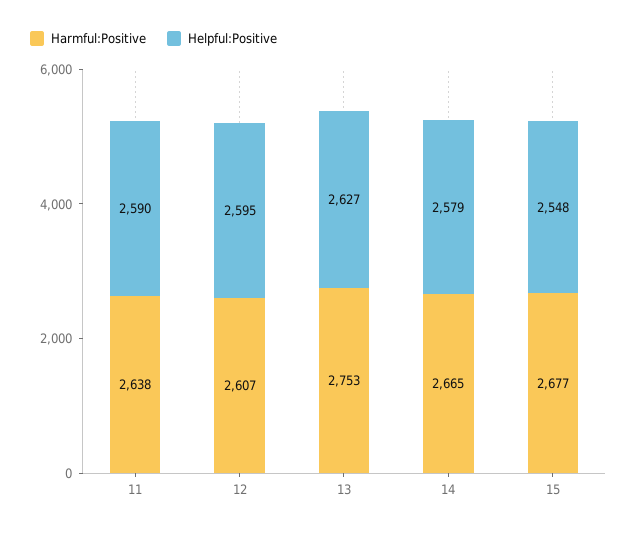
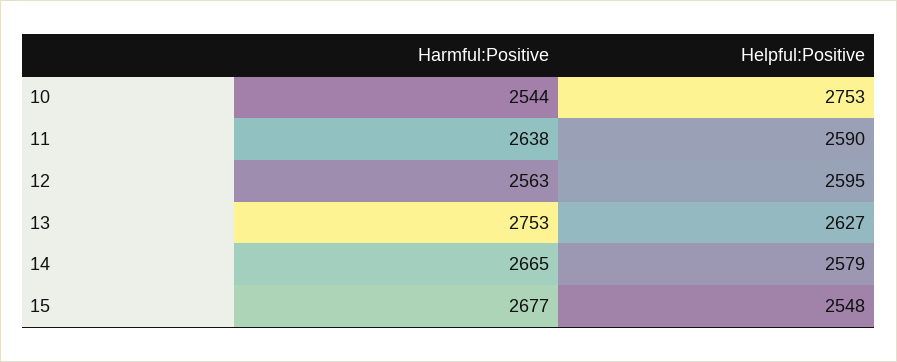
  {
    "Harmful:Positive": {
      "11": 2638,
-     "12": 2607,
+     "12": 2563,
      "13": 2753,
      "14": 2665,
-     "15": 2677
+     "15": 2677,
+     "10": 2544
    },
    "Helpful:Positive": {
      "11": 2590,
      "12": 2595,
      "13": 2627,
      "14": 2579,
-     "15": 2548
+     "15": 2548,
+     "10": 2753
    }
  }

